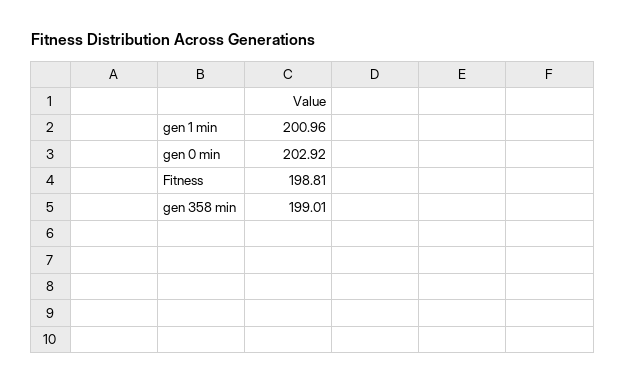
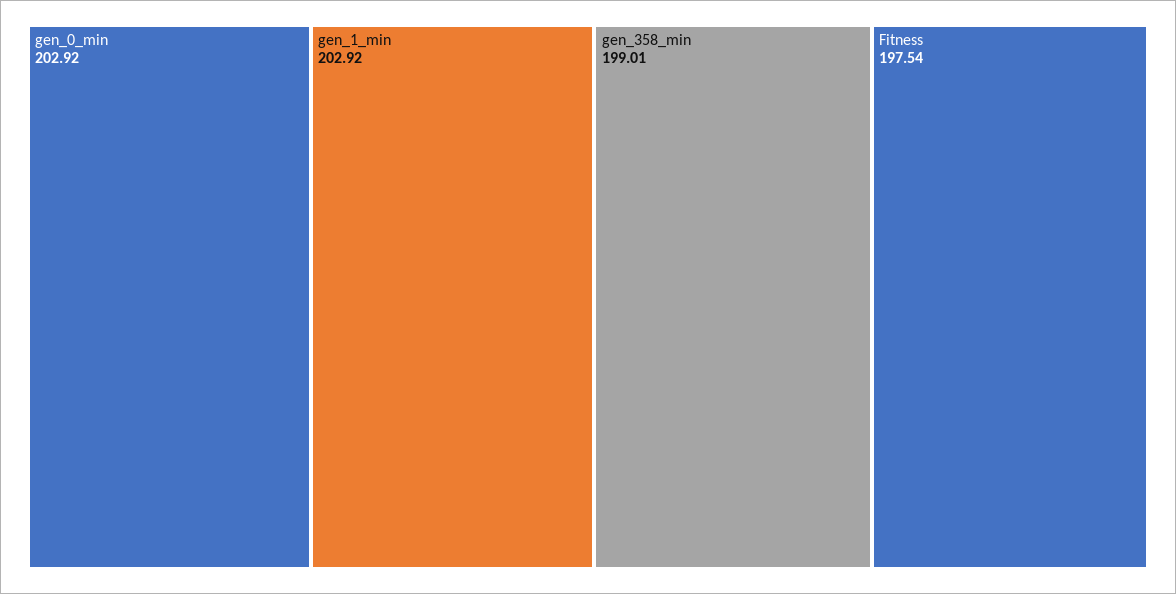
  {
-   "gen 1 min": 200.96,
+   "gen 1 min": 202.92,
    "gen 0 min": 202.92,
-   "Fitness": 198.81,
+   "Fitness": 197.54,
    "gen 358 min": 199.01
  }

